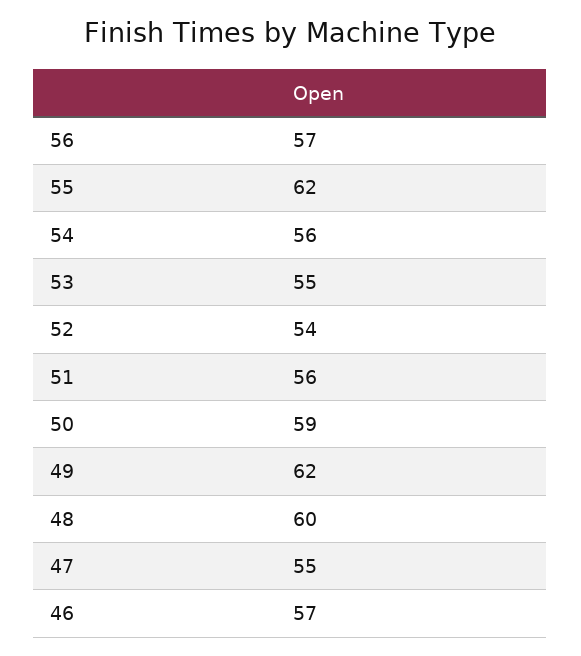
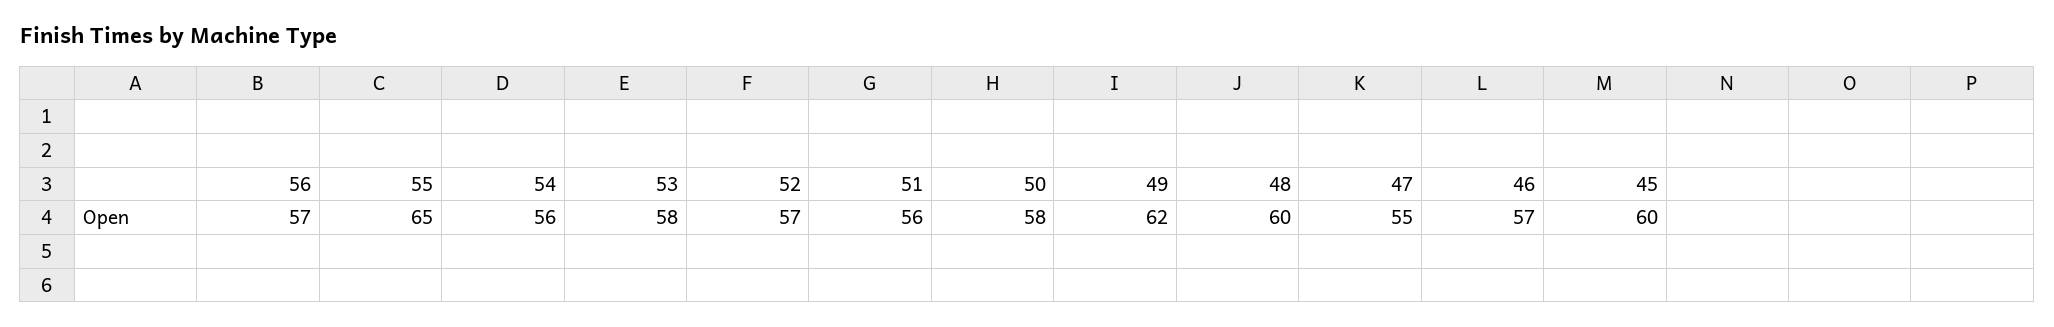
  {
    "56": 57,
-   "55": 62,
+   "55": 65,
    "54": 56,
-   "53": 55,
+   "53": 58,
-   "52": 54,
+   "52": 57,
    "51": 56,
-   "50": 59,
+   "50": 58,
    "49": 62,
    "48": 60,
    "47": 55,
-   "46": 57
+   "46": 57,
+   "45": 60
  }

